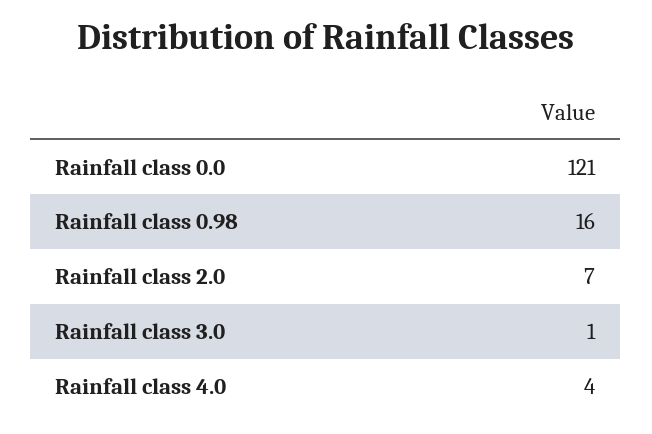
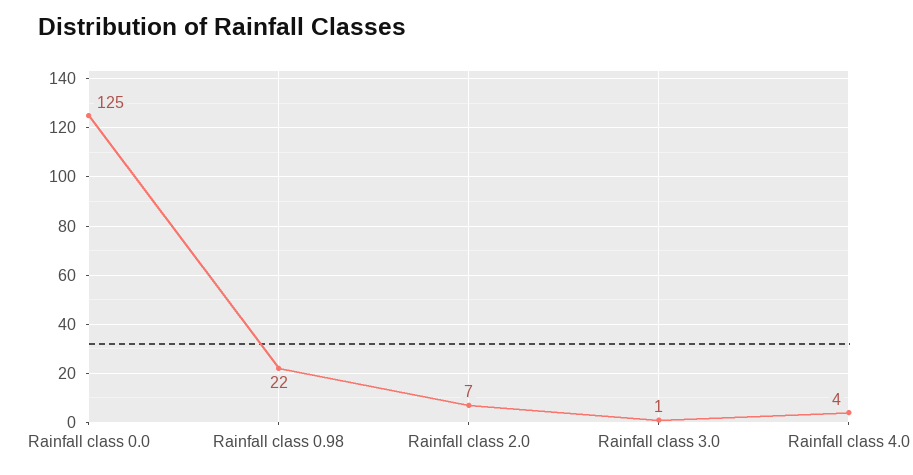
  {
-   "Rainfall class 0.0": 121,
+   "Rainfall class 0.0": 125,
-   "Rainfall class 0.98": 16,
+   "Rainfall class 0.98": 22,
    "Rainfall class 2.0": 7,
    "Rainfall class 3.0": 1,
    "Rainfall class 4.0": 4
  }

